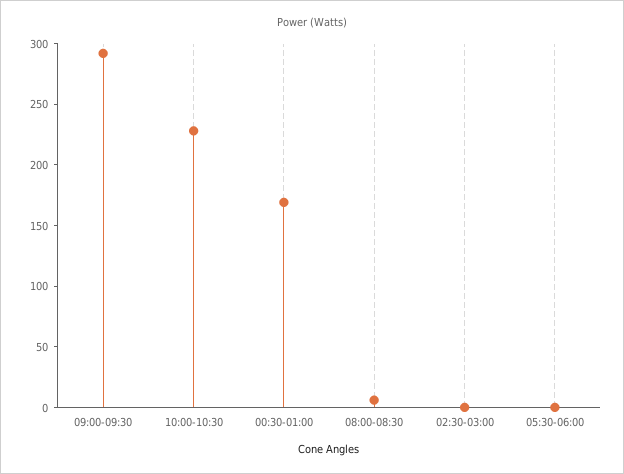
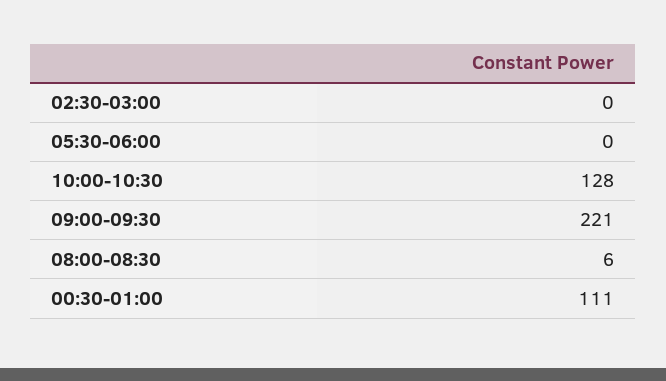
  {
-   "09:00-09:30": 290,
+   "09:00-09:30": 221,
-   "10:00-10:30": 230,
+   "10:00-10:30": 128,
-   "00:30-01:00": 170,
+   "00:30-01:00": 111,
    "08:00-08:30": 6,
    "02:30-03:00": 0,
    "05:30-06:00": 0
  }

